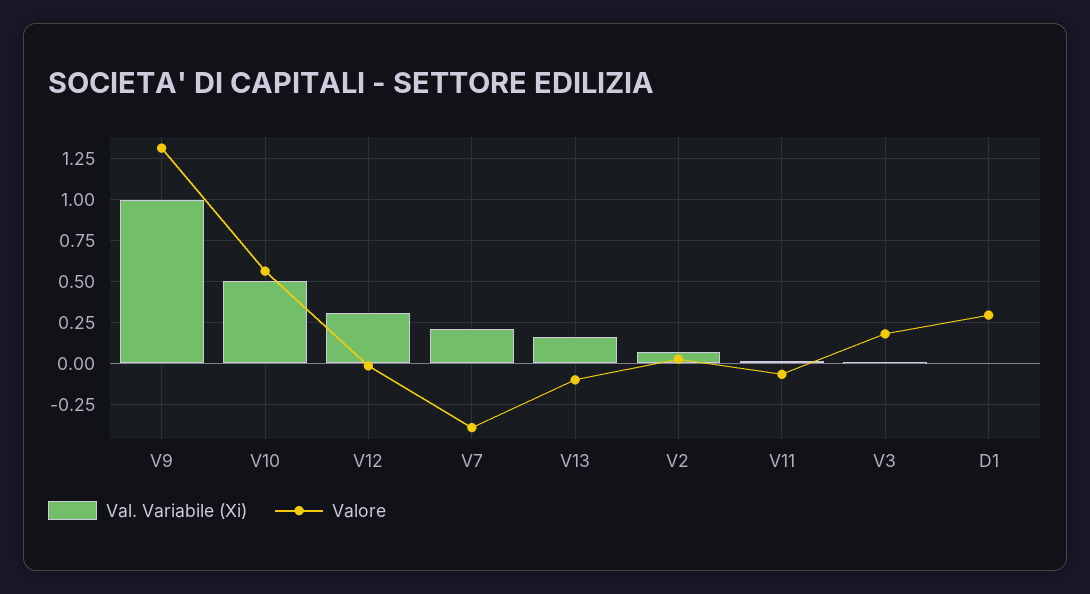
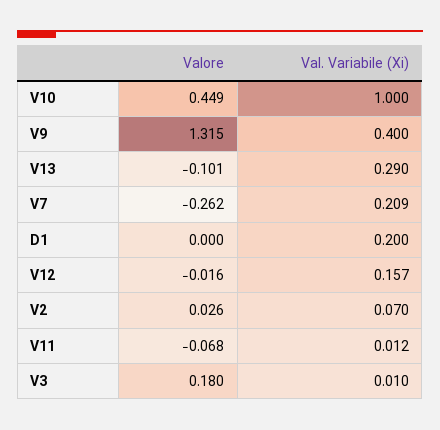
  {
    "Val. Variabile (Xi)": {
-     "V9": 1,
+     "V9": 0.4,
-     "V10": 0.5,
+     "V10": 1,
-     "V12": 0.3,
+     "V12": 0.157,
      "V7": 0.209,
-     "V13": 0.15,
+     "V13": 0.29,
      "V2": 0.07,
      "V11": 0.012,
      "V3": 0.01,
-     "D1": 0
+     "D1": 0.2
    },
    "Valore": {
      "V9": 1.315,
-     "V10": 0.55,
+     "V10": 0.449,
      "V12": -0.016,
-     "V7": -0.4,
+     "V7": -0.262,
      "V13": -0.101,
      "V2": 0.026,
      "V11": -0.068,
      "V3": 0.18,
-     "D1": 0.3
+     "D1": 0
    }
  }

